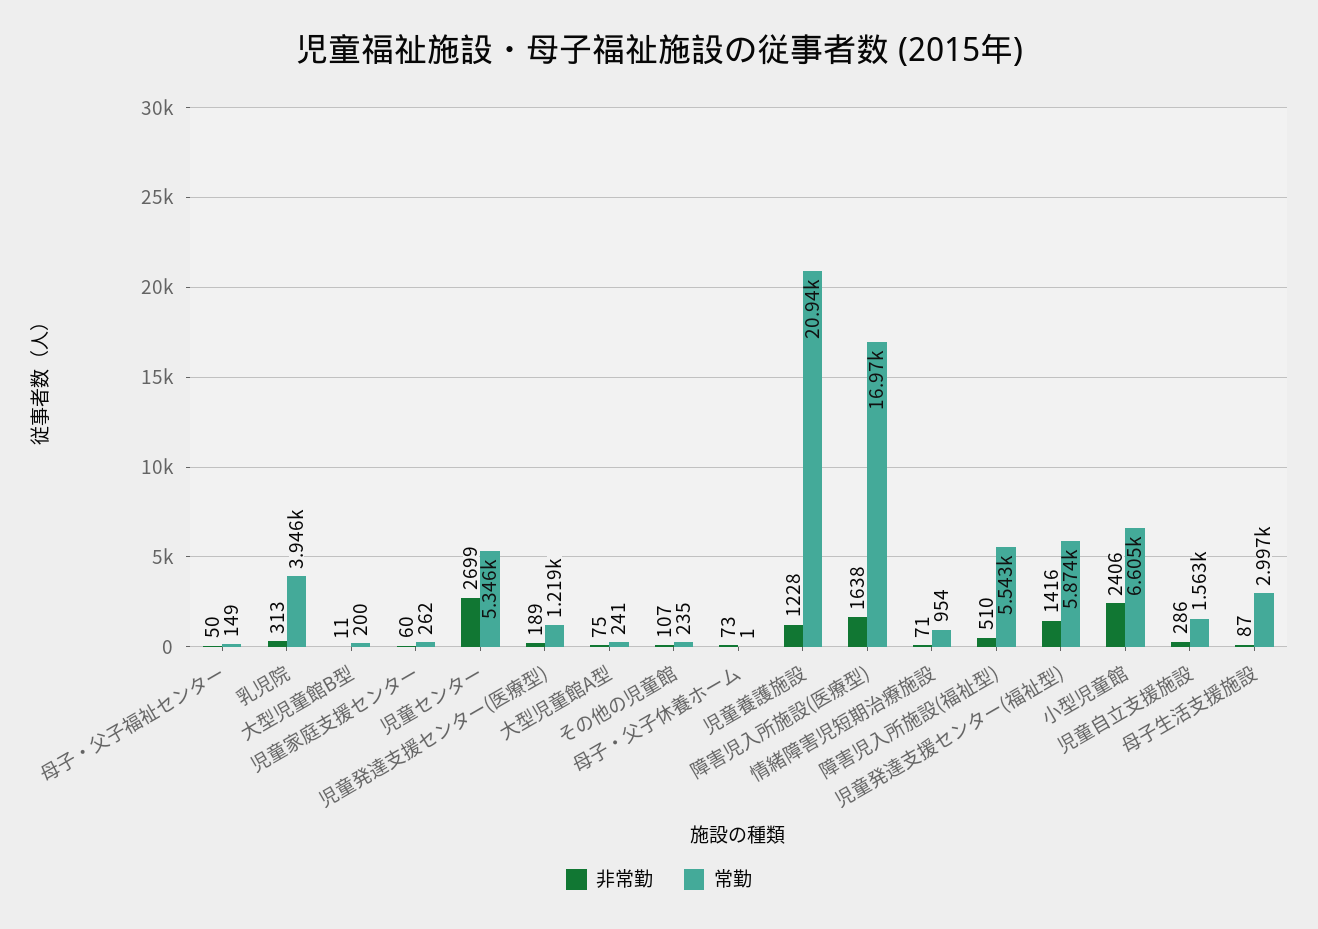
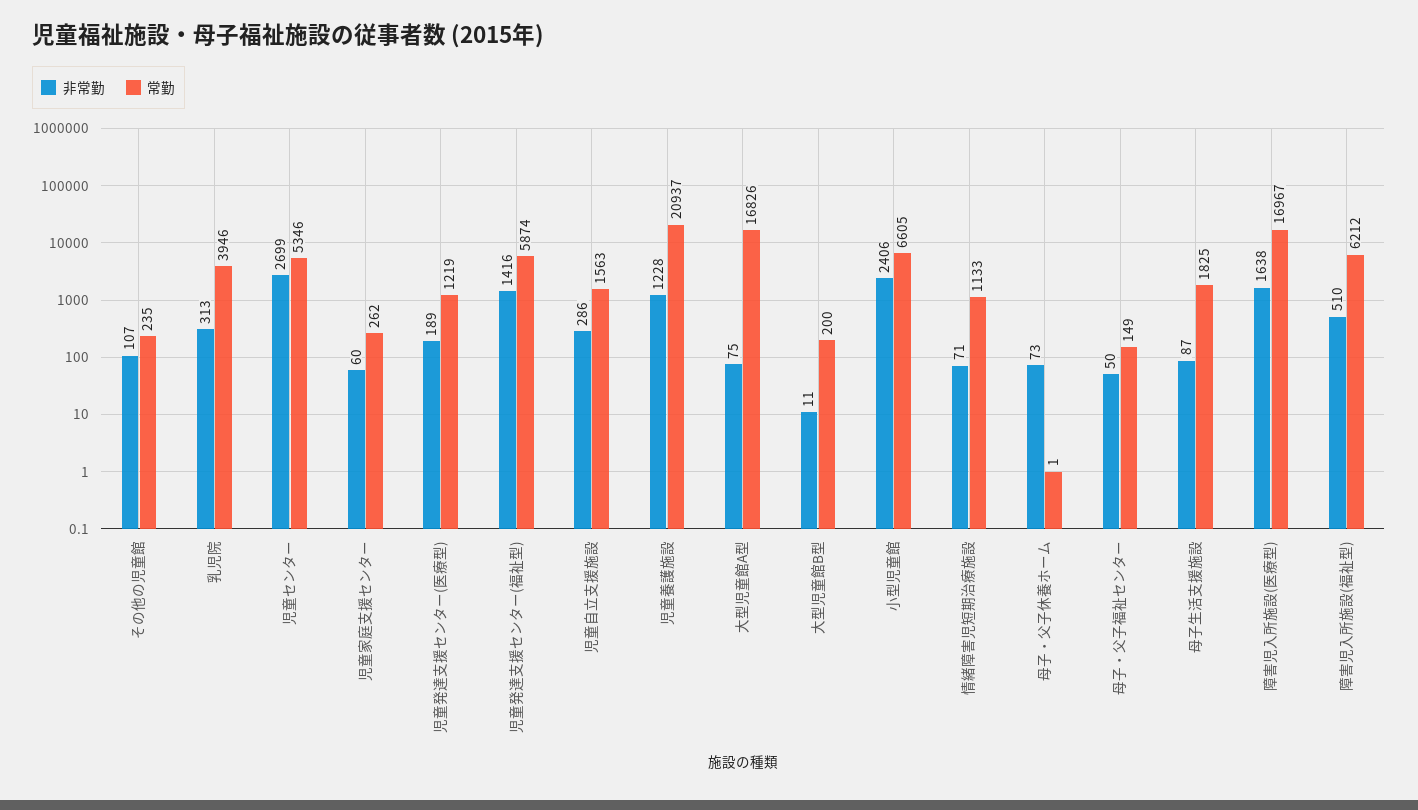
  {
    "非常勤": {
      "母子・父子福祉センター": 50,
      "乳児院": 313,
      "大型児童館B型": 11,
      "児童家庭支援センター": 60,
      "児童センター": 2699,
      "児童発達支援センター(医療型)": 189,
      "大型児童館A型": 75,
      "その他の児童館": 107,
      "母子・父子休養ホーム": 73,
      "児童養護施設": 1228,
      "障害児入所施設(医療型)": 1638,
      "情緒障害児短期治療施設": 71,
      "障害児入所施設(福祉型)": 510,
      "児童発達支援センター(福祉型)": 1416,
      "小型児童館": 2406,
      "児童自立支援施設": 286,
      "母子生活支援施設": 87
    },
    "常勤": {
      "母子・父子福祉センター": 149,
      "乳児院": 3946,
      "大型児童館B型": 200,
      "児童家庭支援センター": 262,
      "児童センター": 5346,
      "児童発達支援センター(医療型)": 1219,
-     "大型児童館A型": 241,
+     "大型児童館A型": 16826,
      "その他の児童館": 235,
      "母子・父子休養ホーム": 1,
      "児童養護施設": 20937,
      "障害児入所施設(医療型)": 16967,
-     "情緒障害児短期治療施設": 954,
+     "情緒障害児短期治療施設": 1133,
-     "障害児入所施設(福祉型)": 5543,
+     "障害児入所施設(福祉型)": 6212,
      "児童発達支援センター(福祉型)": 5874,
      "小型児童館": 6605,
      "児童自立支援施設": 1563,
-     "母子生活支援施設": 2997
+     "母子生活支援施設": 1825
    }
  }

